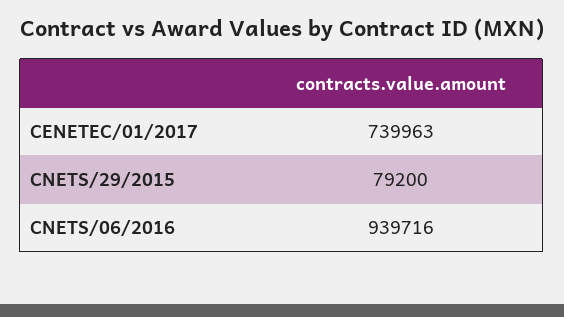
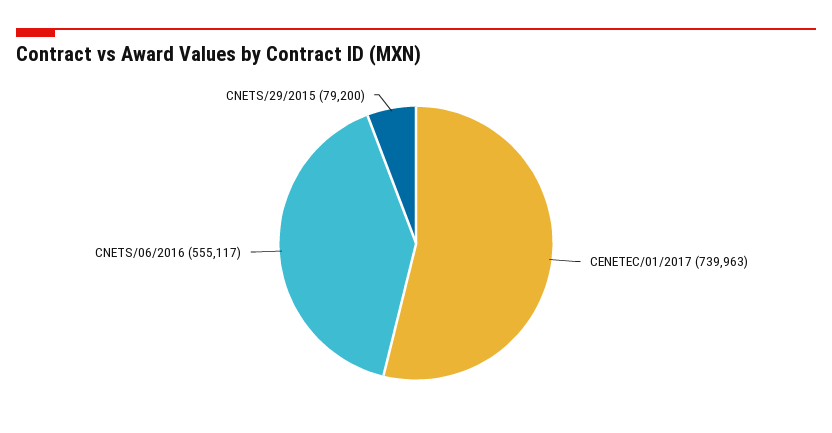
  {
    "CENETEC/01/2017": 739963,
    "CNETS/29/2015": 79200,
-   "CNETS/06/2016": 939716
+   "CNETS/06/2016": 555117
  }

